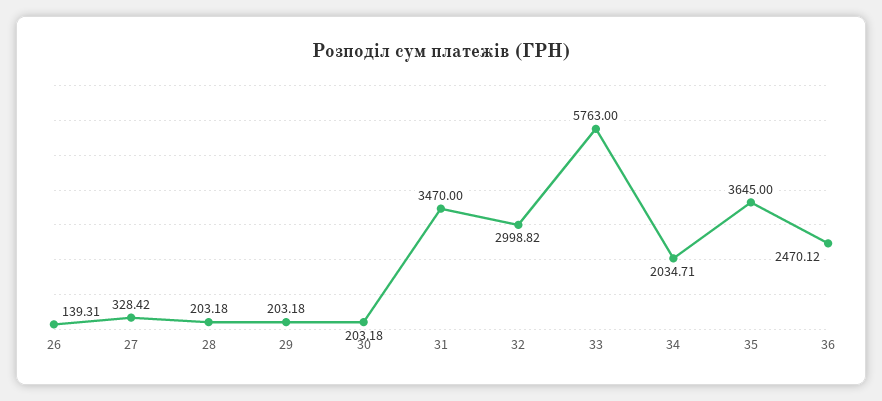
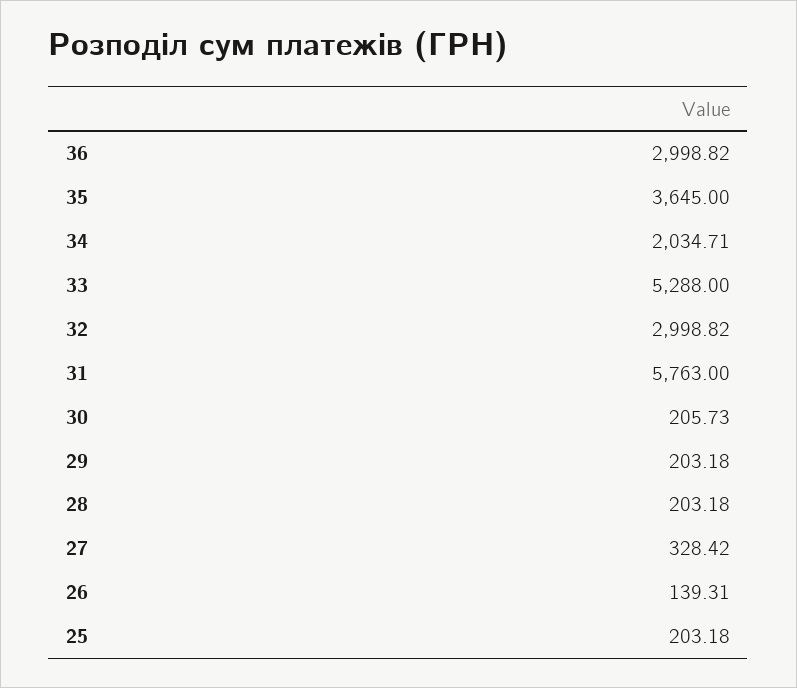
  {
    "26": 139.31,
    "27": 328.42,
    "28": 203.18,
    "29": 203.18,
-   "30": 203.18,
+   "30": 205.73,
-   "31": 3470,
+   "31": 5763,
    "32": 2998.82,
-   "33": 5763,
+   "33": 5288,
    "34": 2034.71,
    "35": 3645,
-   "36": 2470.12
+   "36": 2998.82,
+   "25": 203.18
  }

